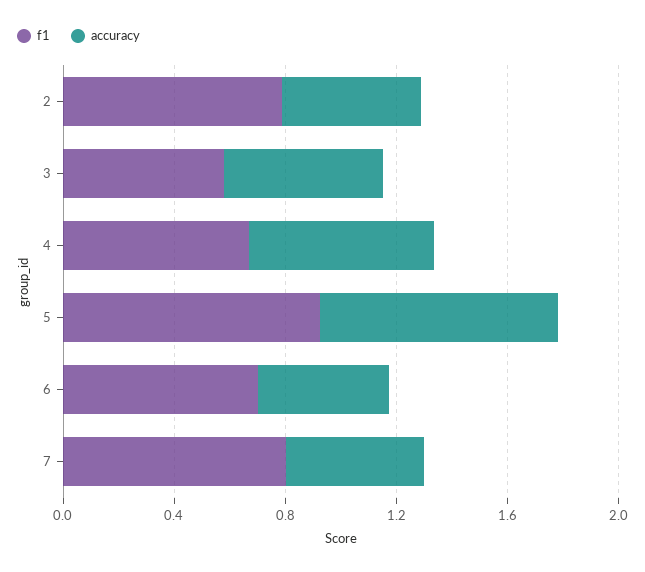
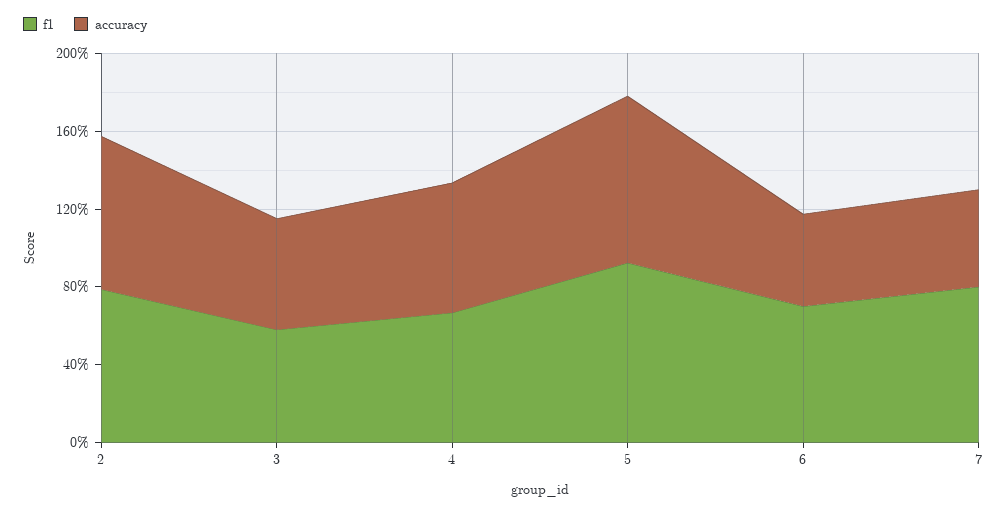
  {
    "f1": {
      "2": 0.8,
      "3": 0.6,
      "4": 0.7,
      "5": 0.9,
      "6": 0.7,
      "7": 0.8
    },
    "accuracy": {
-     "2": 0.5,
+     "2": 0.8,
      "3": 0.6,
      "4": 0.7,
      "5": 0.9,
      "6": 0.5,
      "7": 0.5
    }
  }

